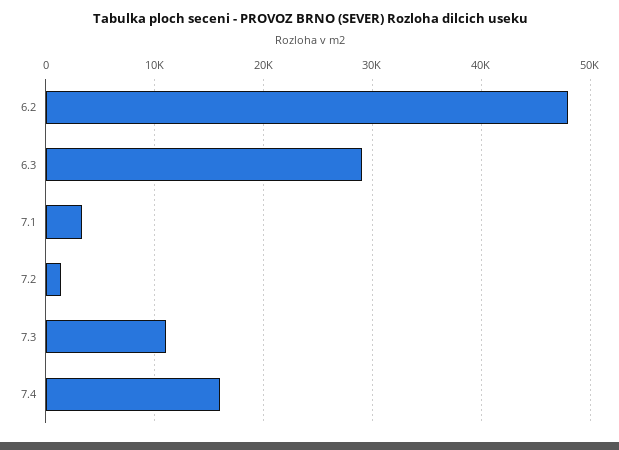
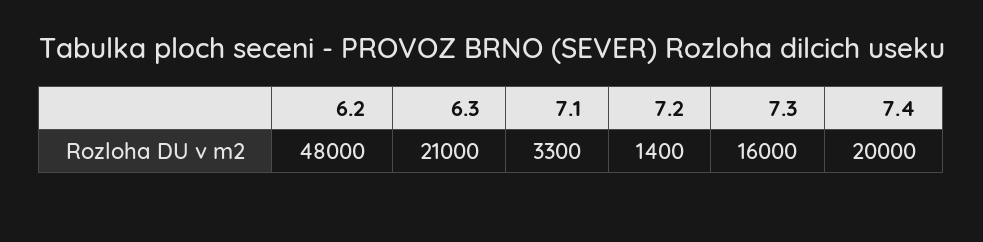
  {
    "6.2": 48000,
-   "6.3": 29000,
+   "6.3": 21000,
    "7.1": 3300,
    "7.2": 1400,
-   "7.3": 11000,
+   "7.3": 16000,
-   "7.4": 16000
+   "7.4": 20000
  }

